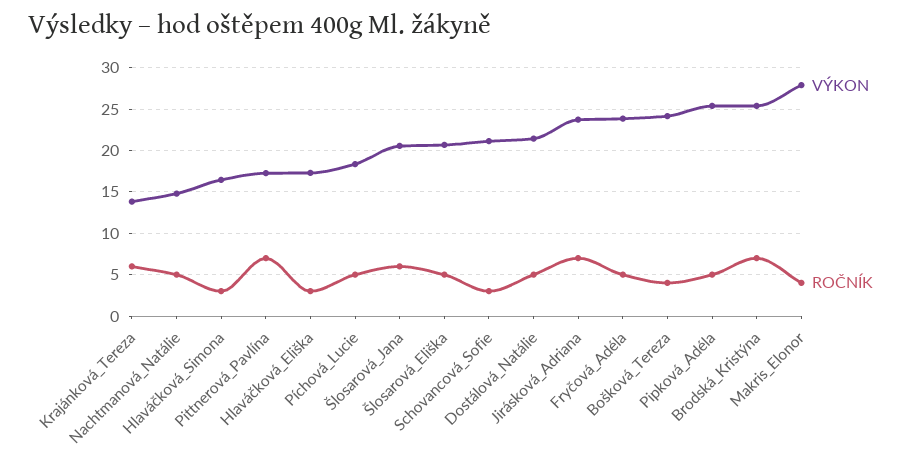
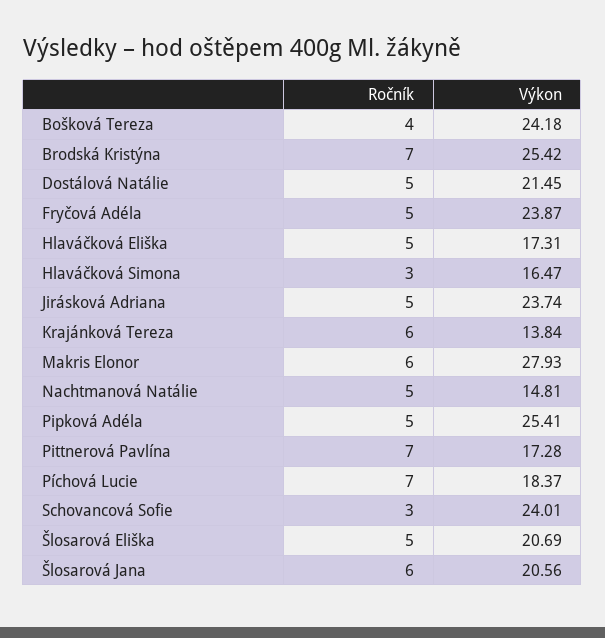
  {
    "VÝKON": {
      "Krajánková_Tereza": 13.84,
      "Nachtmanová_Natálie": 14.81,
      "Hlaváčková_Simona": 16.47,
      "Pittnerová_Pavlína": 17.28,
      "Hlaváčková_Eliška": 17.31,
      "Píchová_Lucie": 18.37,
      "Šlosarová_Jana": 20.56,
      "Šlosarová_Eliška": 20.69,
-     "Schovancová_Sofie": 21,
+     "Schovancová_Sofie": 24.01,
      "Dostálová_Natálie": 21.45,
      "Jirásková_Adriana": 23.74,
      "Fryčová_Adéla": 23.87,
      "Bošková_Tereza": 24.18,
      "Pipková_Adéla": 25.41,
      "Brodská_Kristýna": 25.42,
      "Makris_Elonor": 27.93
    },
    "ROČNÍK": {
      "Krajánková_Tereza": 6,
      "Nachtmanová_Natálie": 5,
      "Hlaváčková_Simona": 3,
      "Pittnerová_Pavlína": 7,
-     "Hlaváčková_Eliška": 3,
+     "Hlaváčková_Eliška": 5,
-     "Píchová_Lucie": 5,
+     "Píchová_Lucie": 7,
      "Šlosarová_Jana": 6,
      "Šlosarová_Eliška": 5,
      "Schovancová_Sofie": 3,
      "Dostálová_Natálie": 5,
-     "Jirásková_Adriana": 7,
+     "Jirásková_Adriana": 5,
      "Fryčová_Adéla": 5,
      "Bošková_Tereza": 4,
      "Pipková_Adéla": 5,
      "Brodská_Kristýna": 7,
-     "Makris_Elonor": 4
+     "Makris_Elonor": 6
    }
  }

